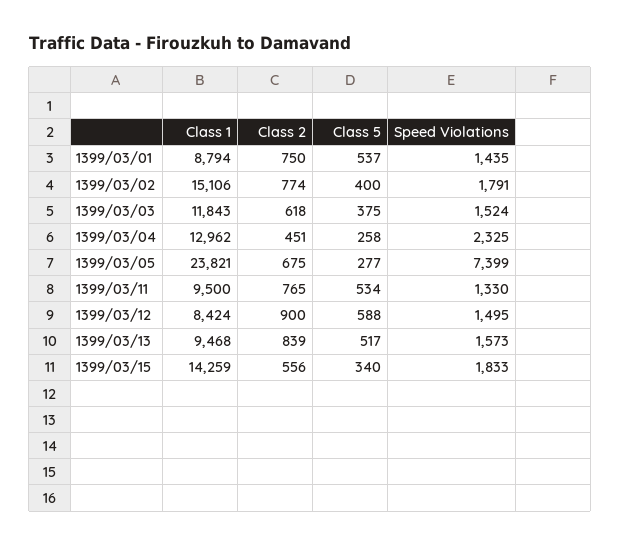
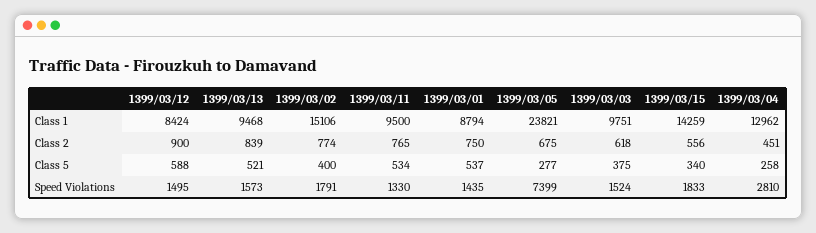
  {
    "Class 1": {
      "1399/03/01": 8794,
      "1399/03/02": 15106,
-     "1399/03/03": 11843,
+     "1399/03/03": 9751,
      "1399/03/04": 12962,
      "1399/03/05": 23821,
      "1399/03/11": 9500,
      "1399/03/12": 8424,
      "1399/03/13": 9468,
      "1399/03/15": 14259
    },
    "Class 2": {
      "1399/03/01": 750,
      "1399/03/02": 774,
      "1399/03/03": 618,
      "1399/03/04": 451,
      "1399/03/05": 675,
      "1399/03/11": 765,
      "1399/03/12": 900,
      "1399/03/13": 839,
      "1399/03/15": 556
    },
    "Class 5": {
      "1399/03/01": 537,
      "1399/03/02": 400,
      "1399/03/03": 375,
      "1399/03/04": 258,
      "1399/03/05": 277,
      "1399/03/11": 534,
      "1399/03/12": 588,
-     "1399/03/13": 517,
+     "1399/03/13": 521,
      "1399/03/15": 340
    },
    "Speed Violations": {
      "1399/03/01": 1435,
      "1399/03/02": 1791,
      "1399/03/03": 1524,
-     "1399/03/04": 2325,
+     "1399/03/04": 2810,
      "1399/03/05": 7399,
      "1399/03/11": 1330,
      "1399/03/12": 1495,
      "1399/03/13": 1573,
      "1399/03/15": 1833
    }
  }

